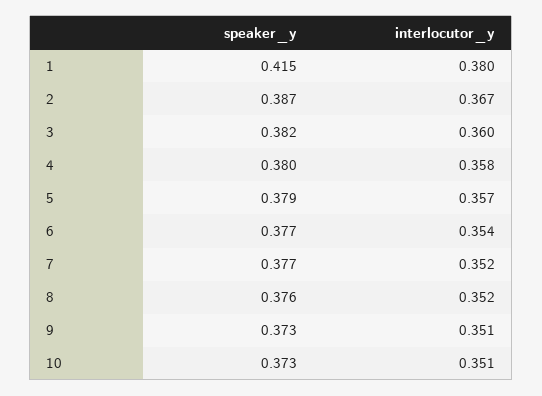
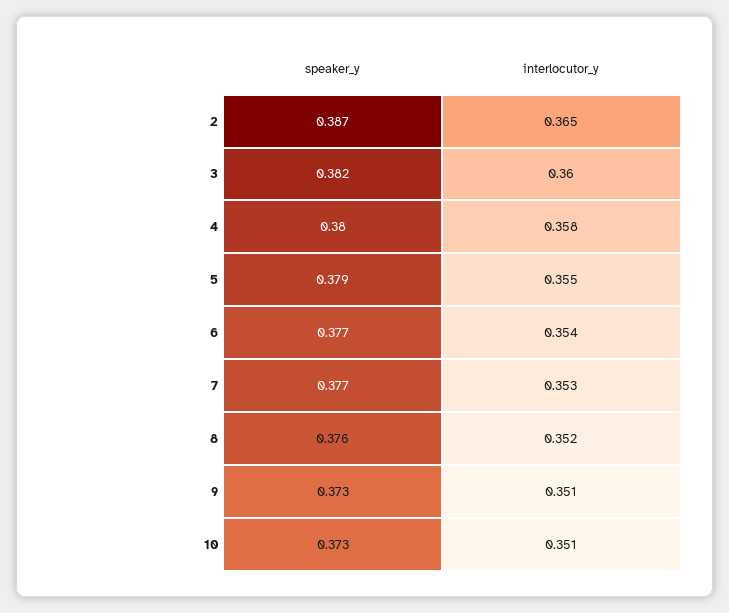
  {
    "speaker_y": {
-     "1": 0.415,
      "2": 0.387,
      "3": 0.382,
      "4": 0.38,
      "5": 0.379,
      "6": 0.377,
      "7": 0.377,
      "8": 0.376,
      "9": 0.373,
      "10": 0.373
    },
    "interlocutor_y": {
-     "1": 0.38,
-     "2": 0.367,
+     "2": 0.365,
      "3": 0.36,
      "4": 0.358,
-     "5": 0.357,
+     "5": 0.355,
      "6": 0.354,
-     "7": 0.352,
+     "7": 0.353,
      "8": 0.352,
      "9": 0.351,
      "10": 0.351
    }
  }

